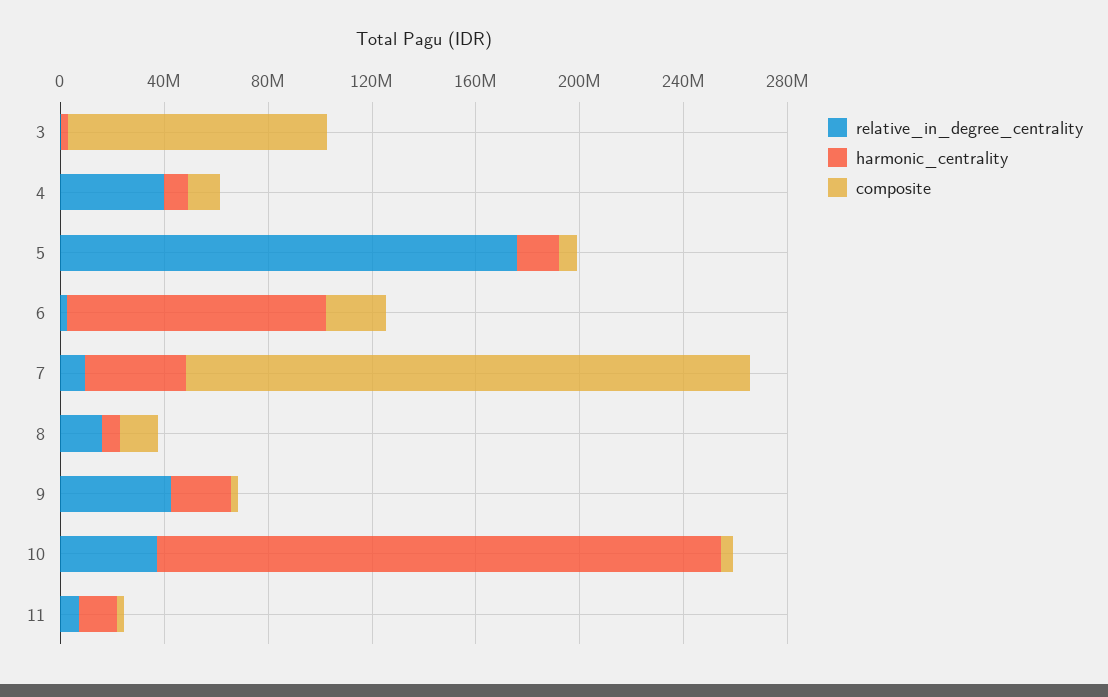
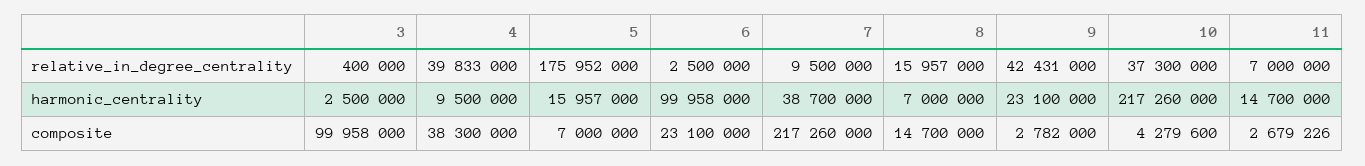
  {
    "relative_in_degree_centrality": {
      "3": 400000,
      "4": 39833000,
      "5": 175952000,
      "6": 2500000,
      "7": 9500000,
      "8": 15957000,
      "9": 42431000,
      "10": 37300000,
      "11": 7000000
    },
    "harmonic_centrality": {
      "3": 2500000,
      "4": 9500000,
      "5": 15957000,
      "6": 99958000,
      "7": 38700000,
      "8": 7000000,
      "9": 23100000,
      "10": 217260000,
      "11": 14700000
    },
    "composite": {
      "3": 99958000,
-     "4": 10000000,
+     "4": 38300000,
      "5": 7000000,
      "6": 23100000,
      "7": 217260000,
      "8": 14700000,
      "9": 2782000,
      "10": 4279600,
      "11": 2679226
    }
  }

